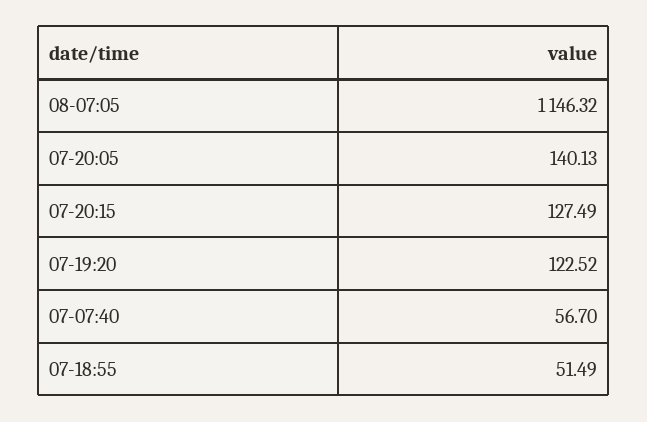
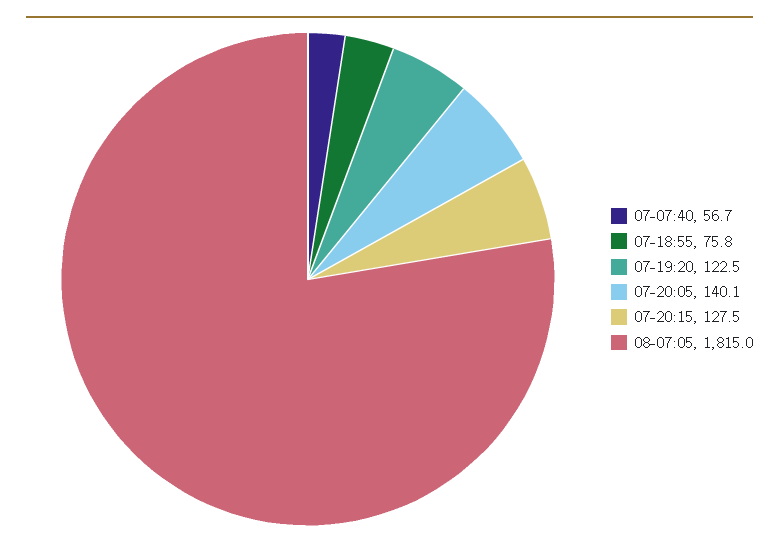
  {
-   "08-07:05": 1146.32,
+   "08-07:05": 1815,
    "07-20:05": 140.13,
    "07-20:15": 127.49,
    "07-19:20": 122.52,
    "07-07:40": 56.7,
-   "07-18:55": 51.49
+   "07-18:55": 75.8
  }

